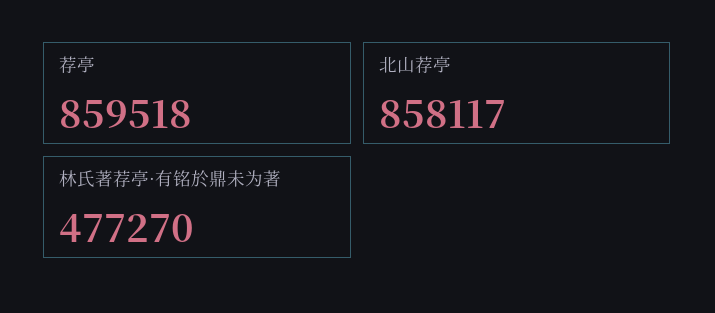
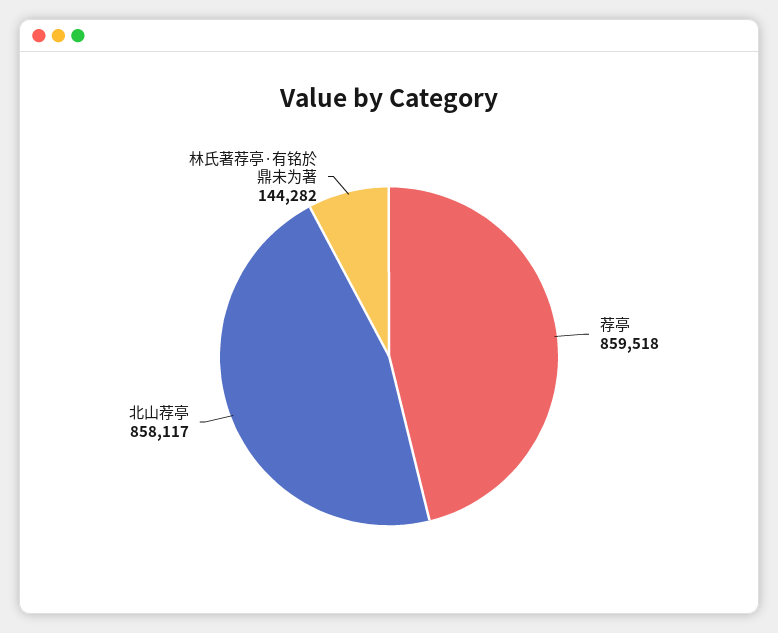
  {
    "荐亭": 859518,
    "北山荐亭": 858117,
-   "林氏著荐亭·有铭於鼎未为著": 477270
+   "林氏著荐亭·有铭於鼎未为著": 144282
  }

